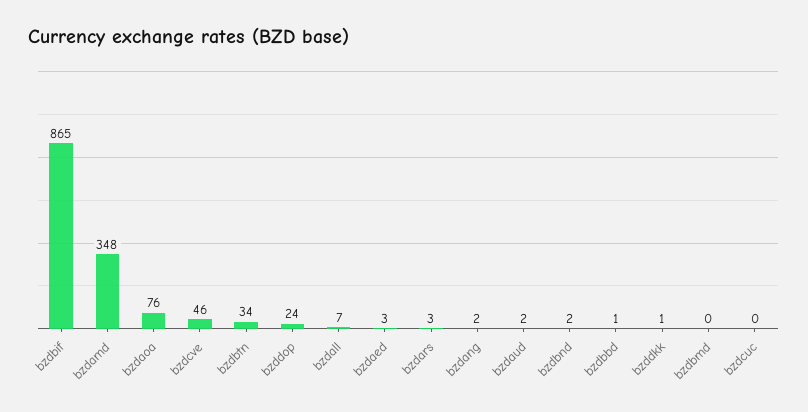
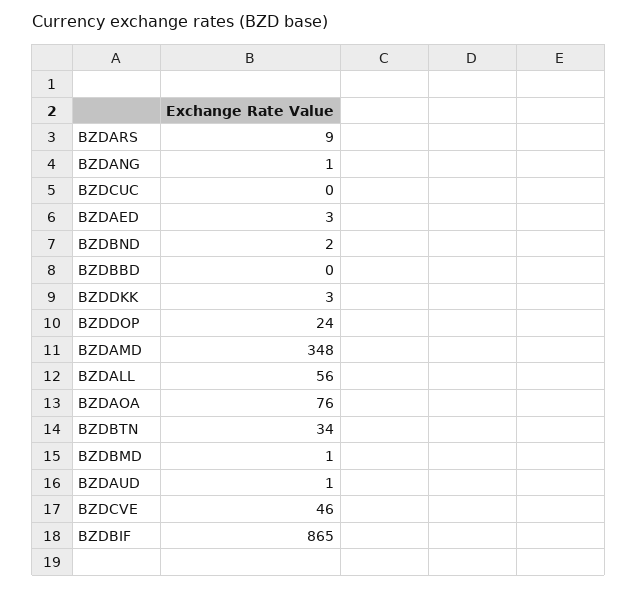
  {
    "bzdbif": 865,
    "bzdamd": 348,
    "bzdaoa": 76,
    "bzdcve": 46,
    "bzdbtn": 34,
    "bzddop": 24,
-   "bzdall": 7,
+   "bzdall": 56,
    "bzdaed": 3,
-   "bzdars": 3,
+   "bzdars": 9,
-   "bzdang": 2,
+   "bzdang": 1,
-   "bzdaud": 2,
+   "bzdaud": 1,
    "bzdbnd": 2,
-   "bzdbbd": 1,
+   "bzdbbd": 0,
-   "bzddkk": 1,
+   "bzddkk": 3,
-   "bzdbmd": 0,
+   "bzdbmd": 1,
    "bzdcuc": 0
  }

